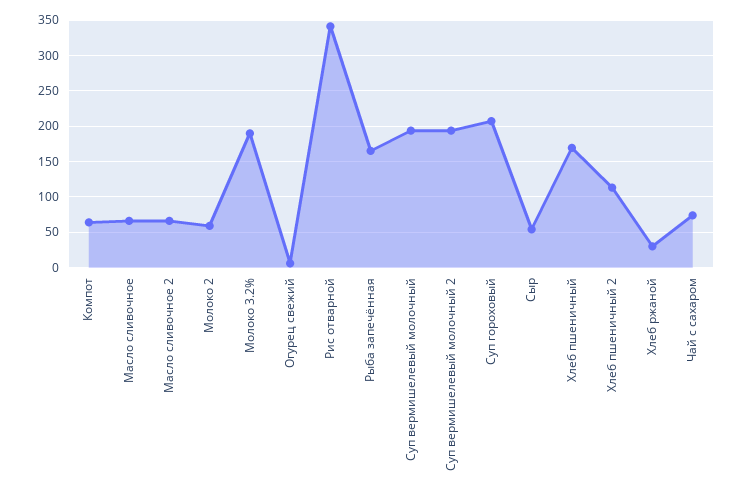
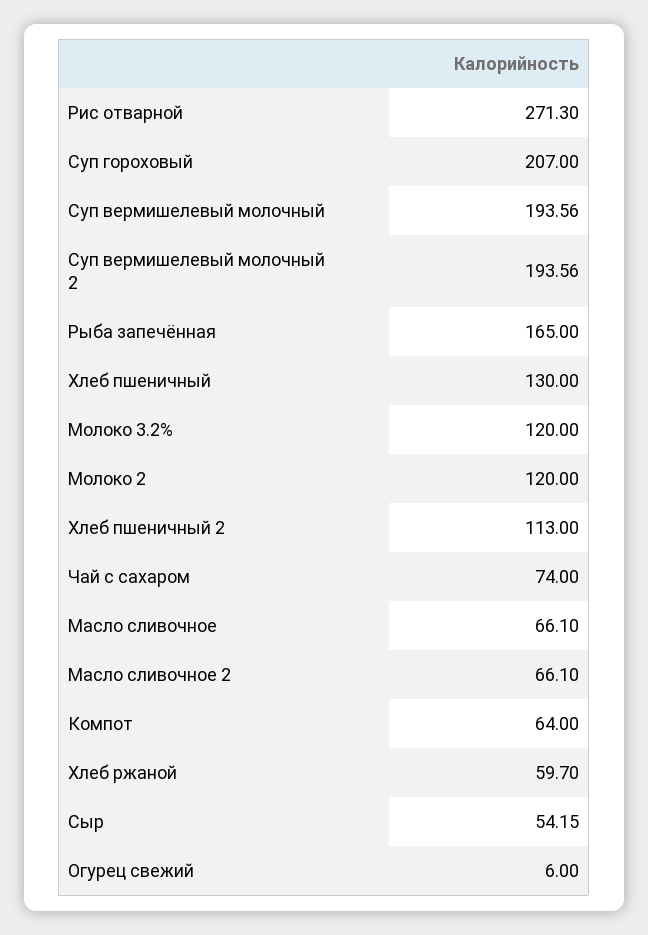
  {
    "Компот": 64,
    "Масло сливочное": 66.1,
    "Масло сливочное 2": 66.1,
-   "Молоко 2": 60,
+   "Молоко 2": 120,
-   "Молоко 3.2%": 190,
+   "Молоко 3.2%": 120,
    "Огурец свежий": 6,
-   "Рис отварной": 340,
+   "Рис отварной": 271.3,
    "Рыба запечённая": 165,
    "Суп вермишелевый молочный": 193.56,
    "Суп вермишелевый молочный 2": 193.56,
    "Суп гороховый": 207,
    "Сыр": 54.15,
-   "Хлеб пшеничный": 170,
+   "Хлеб пшеничный": 130,
    "Хлеб пшеничный 2": 113,
-   "Хлеб ржаной": 30,
+   "Хлеб ржаной": 59.7,
    "Чай с сахаром": 74
  }

